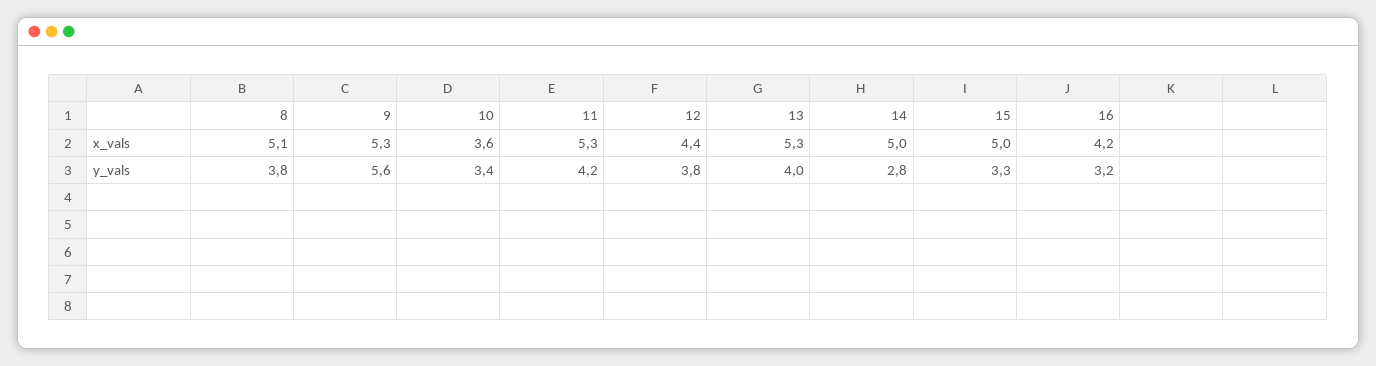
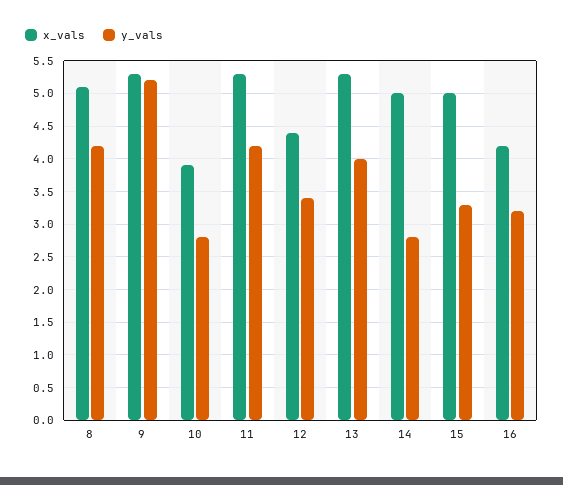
  {
    "x_vals": {
      "8": 5.1,
      "9": 5.3,
-     "10": 3.6,
+     "10": 3.9,
      "11": 5.3,
      "12": 4.4,
      "13": 5.3,
      "14": 5,
      "15": 5,
      "16": 4.2
    },
    "y_vals": {
-     "8": 3.8,
+     "8": 4.2,
-     "9": 5.6,
+     "9": 5.2,
-     "10": 3.4,
+     "10": 2.8,
      "11": 4.2,
-     "12": 3.8,
+     "12": 3.4,
      "13": 4,
      "14": 2.8,
      "15": 3.3,
      "16": 3.2
    }
  }

